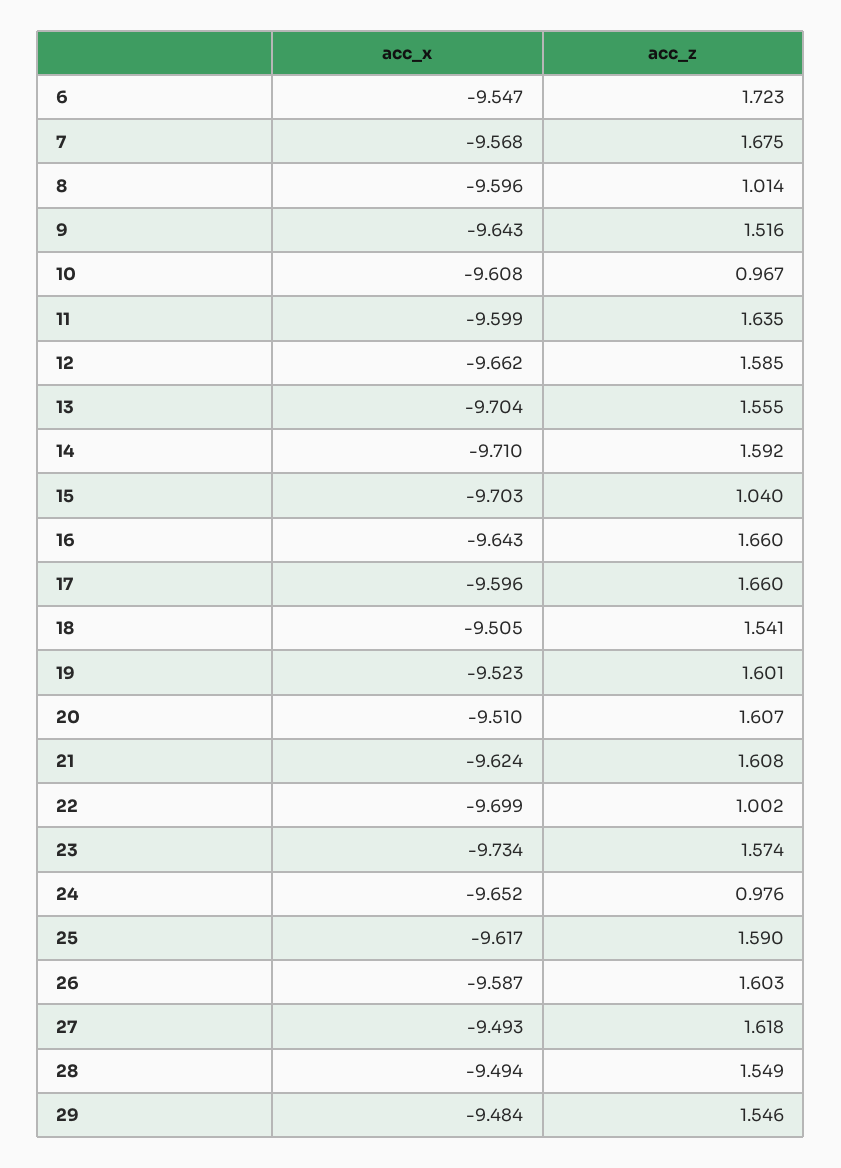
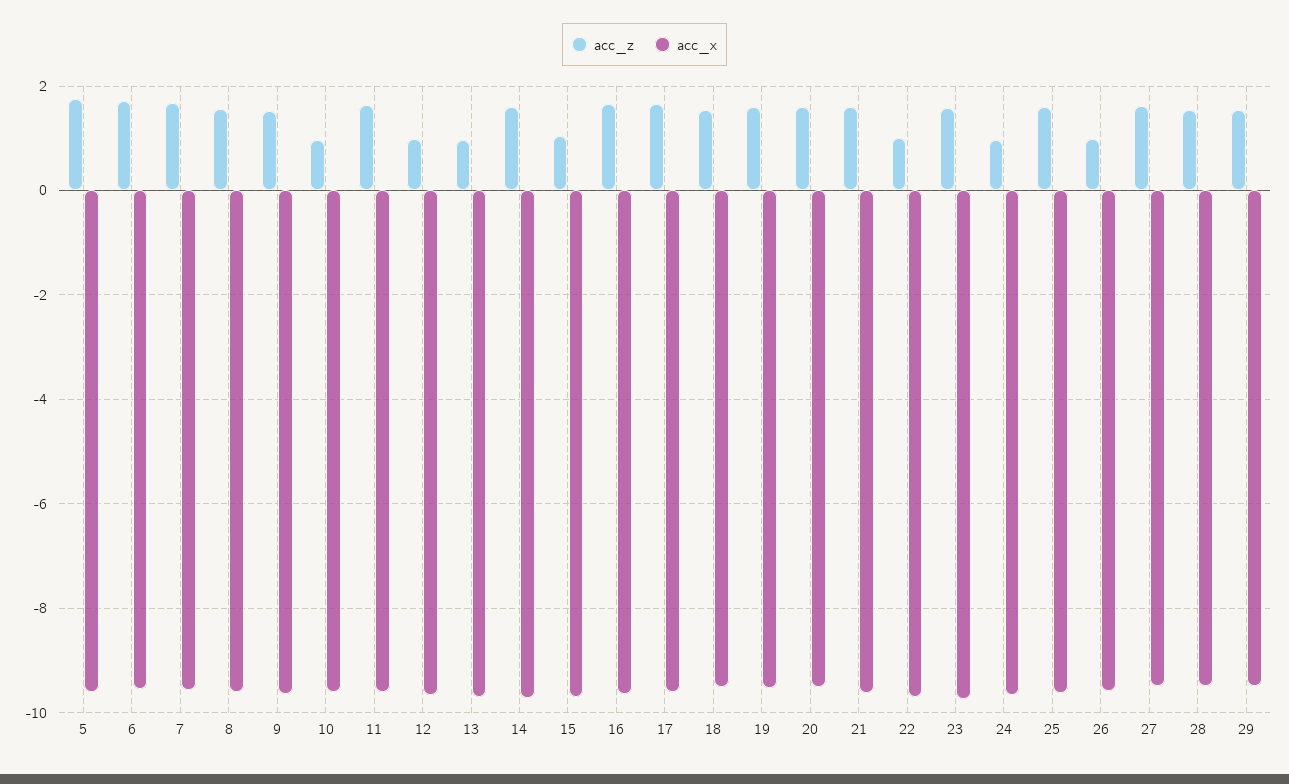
  {
    "acc_x": {
      "6": -9.547,
      "7": -9.568,
      "8": -9.596,
      "9": -9.643,
      "10": -9.608,
      "11": -9.599,
      "12": -9.662,
      "13": -9.704,
      "14": -9.71,
      "15": -9.703,
      "16": -9.643,
      "17": -9.596,
      "18": -9.505,
      "19": -9.523,
      "20": -9.51,
      "21": -9.624,
      "22": -9.699,
      "23": -9.734,
      "24": -9.652,
      "25": -9.617,
      "26": -9.587,
      "27": -9.493,
      "28": -9.494,
-     "29": -9.484
+     "29": -9.484,
+     "5": -9.6
    },
    "acc_z": {
      "6": 1.723,
      "7": 1.675,
-     "8": 1.014,
+     "8": 1.6,
      "9": 1.516,
      "10": 0.967,
      "11": 1.635,
-     "12": 1.585,
+     "12": 1,
-     "13": 1.555,
+     "13": 1,
      "14": 1.592,
      "15": 1.04,
      "16": 1.66,
      "17": 1.66,
      "18": 1.541,
      "19": 1.601,
      "20": 1.607,
      "21": 1.608,
      "22": 1.002,
      "23": 1.574,
      "24": 0.976,
      "25": 1.59,
-     "26": 1.603,
+     "26": 1,
      "27": 1.618,
      "28": 1.549,
-     "29": 1.546
+     "29": 1.546,
+     "5": 1.8
    }
  }

